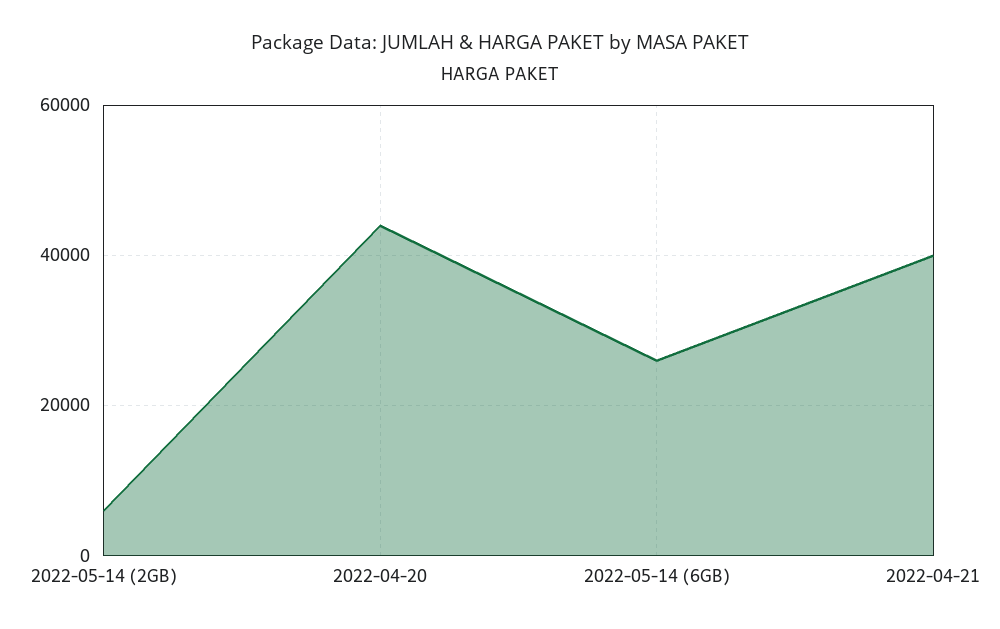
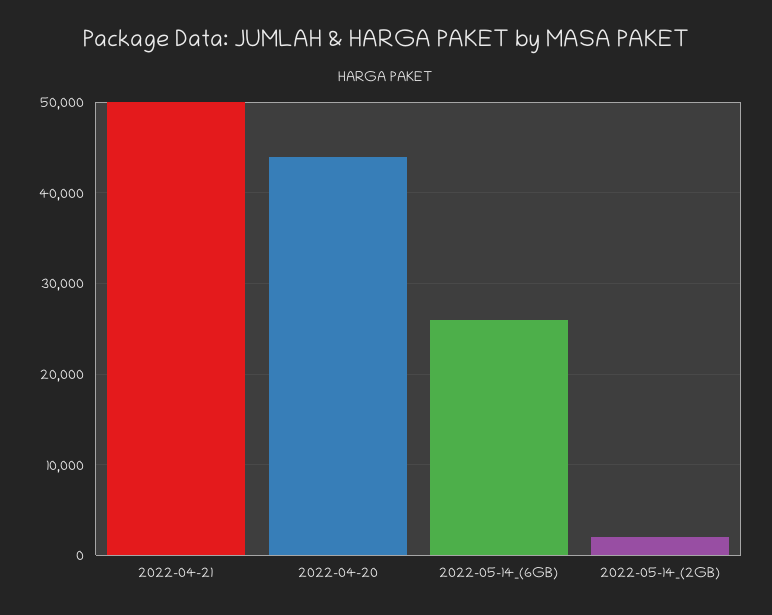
  {
-   "2022-05-14 (2GB)": 6000,
+   "2022-05-14 (2GB)": 2000,
    "2022-04-20": 44000,
    "2022-05-14 (6GB)": 26000,
-   "2022-04-21": 40000
+   "2022-04-21": 50000
  }

